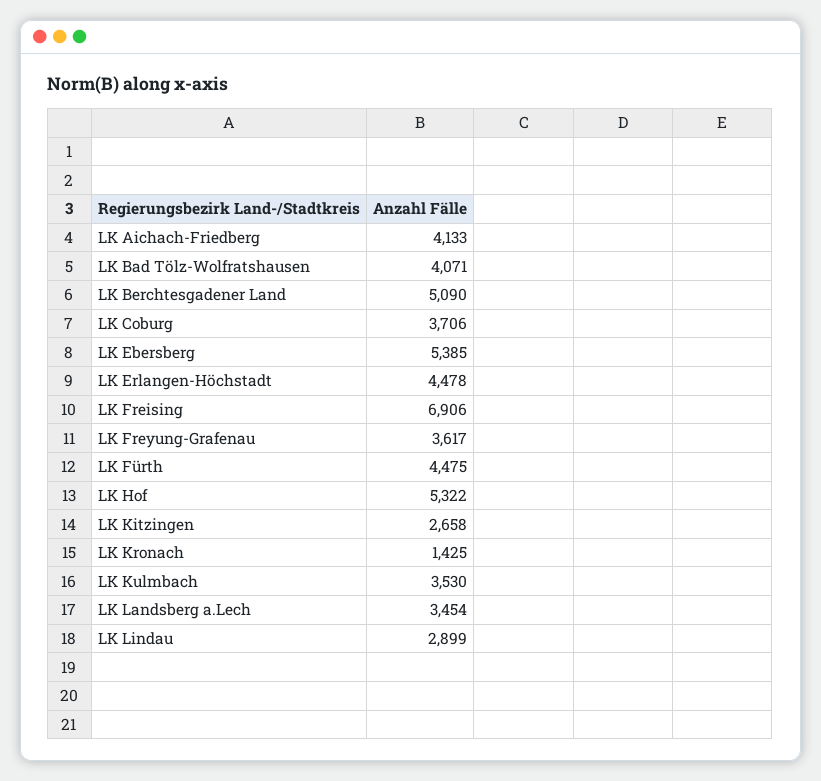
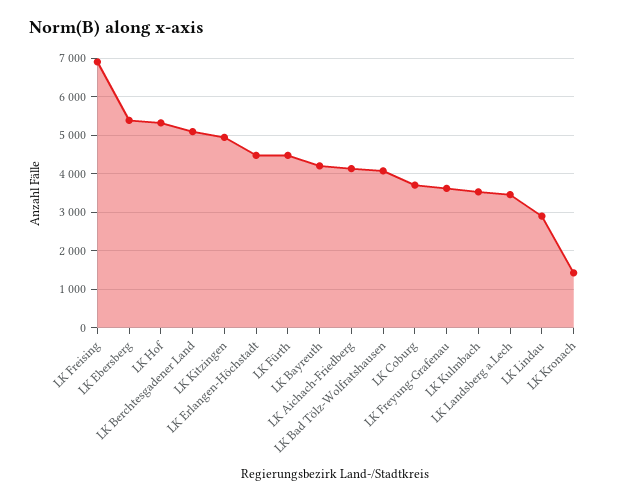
  {
    "LK Aichach-Friedberg": 4133,
    "LK Bad Tölz-Wolfratshausen": 4071,
    "LK Berchtesgadener Land": 5090,
    "LK Coburg": 3706,
    "LK Ebersberg": 5385,
    "LK Erlangen-Höchstadt": 4478,
    "LK Freising": 6906,
    "LK Freyung-Grafenau": 3617,
    "LK Fürth": 4475,
    "LK Hof": 5322,
-   "LK Kitzingen": 2658,
+   "LK Kitzingen": 5000,
    "LK Kronach": 1425,
    "LK Kulmbach": 3530,
    "LK Landsberg a.Lech": 3454,
-   "LK Lindau": 2899
+   "LK Lindau": 2899,
+   "LK Bayreuth": 4200
  }

